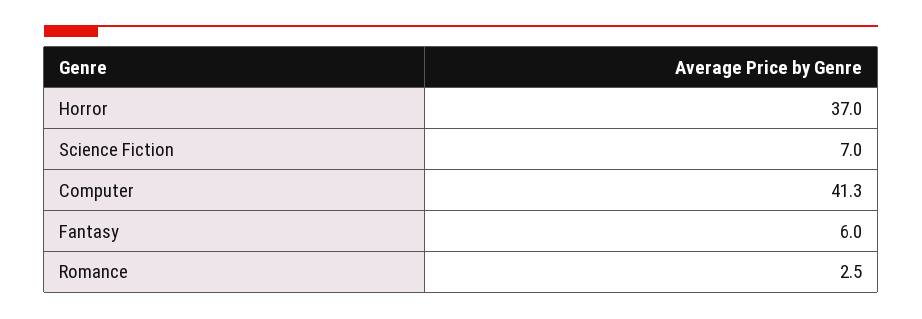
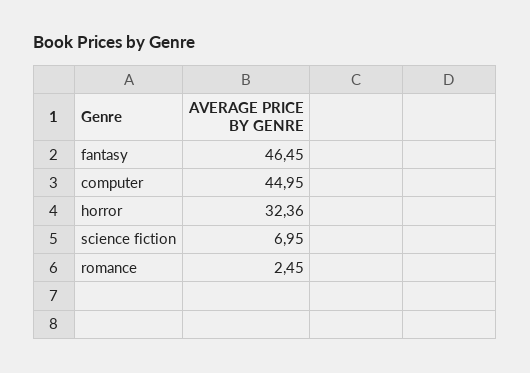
  {
-   "Horror": 37,
+   "Horror": 32.36,
    "Science Fiction": 6.95,
-   "Computer": 41.3,
+   "Computer": 44.95,
-   "Fantasy": 6,
+   "Fantasy": 46.45,
    "Romance": 2.45
  }

